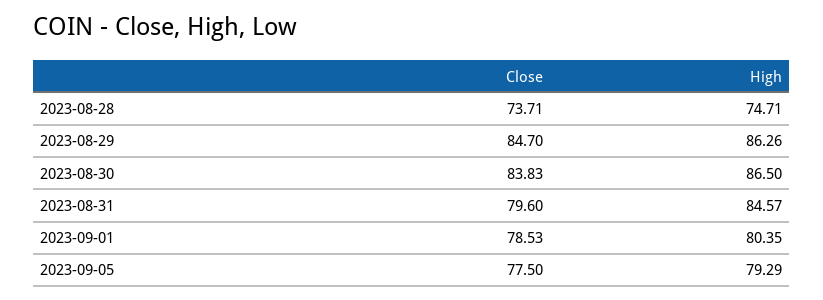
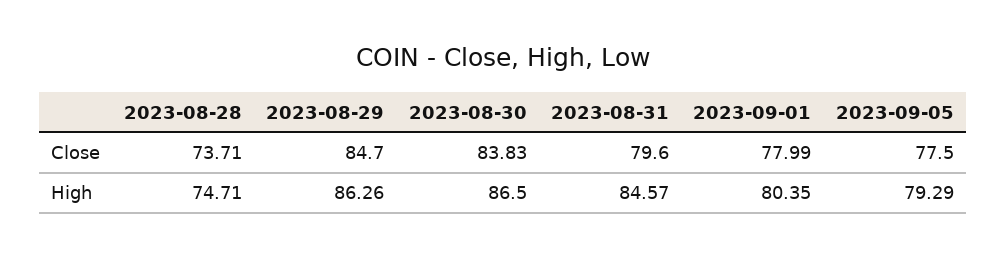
  {
    "Close": {
      "2023-08-28": 73.71,
      "2023-08-29": 84.7,
      "2023-08-30": 83.83,
      "2023-08-31": 79.6,
-     "2023-09-01": 78.53,
+     "2023-09-01": 77.99,
      "2023-09-05": 77.5
    },
    "High": {
      "2023-08-28": 74.71,
      "2023-08-29": 86.26,
      "2023-08-30": 86.5,
      "2023-08-31": 84.57,
      "2023-09-01": 80.35,
      "2023-09-05": 79.29
    }
  }

